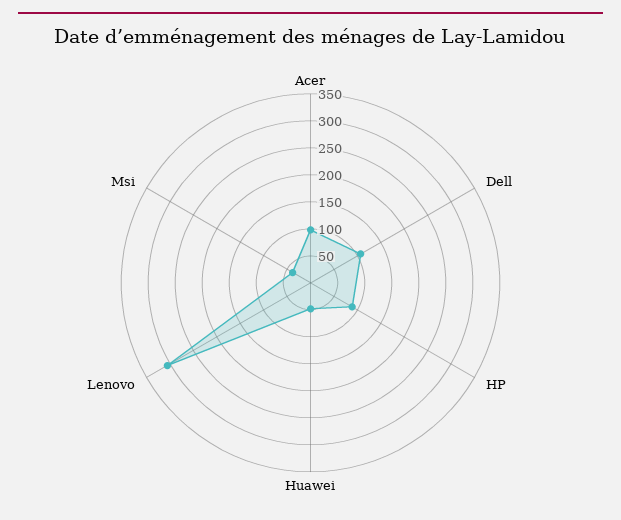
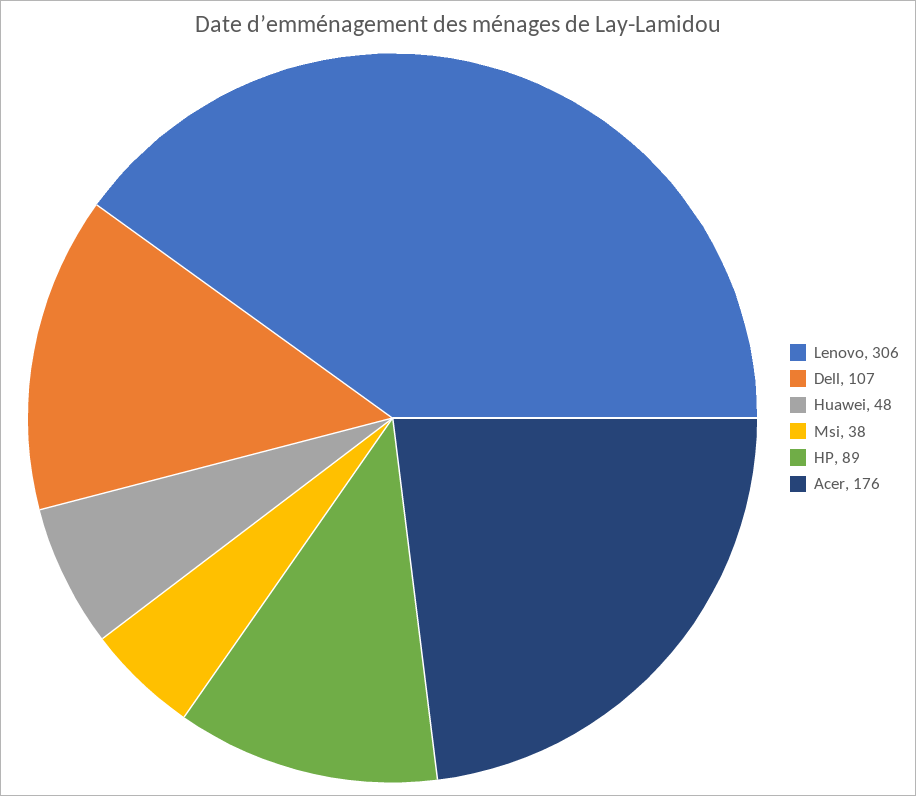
  {
-   "Acer": 100,
+   "Acer": 176,
    "Dell": 107,
    "HP": 89,
    "Huawei": 48,
    "Lenovo": 306,
    "Msi": 38
  }

